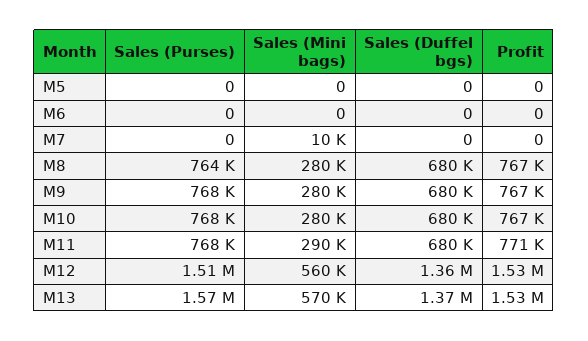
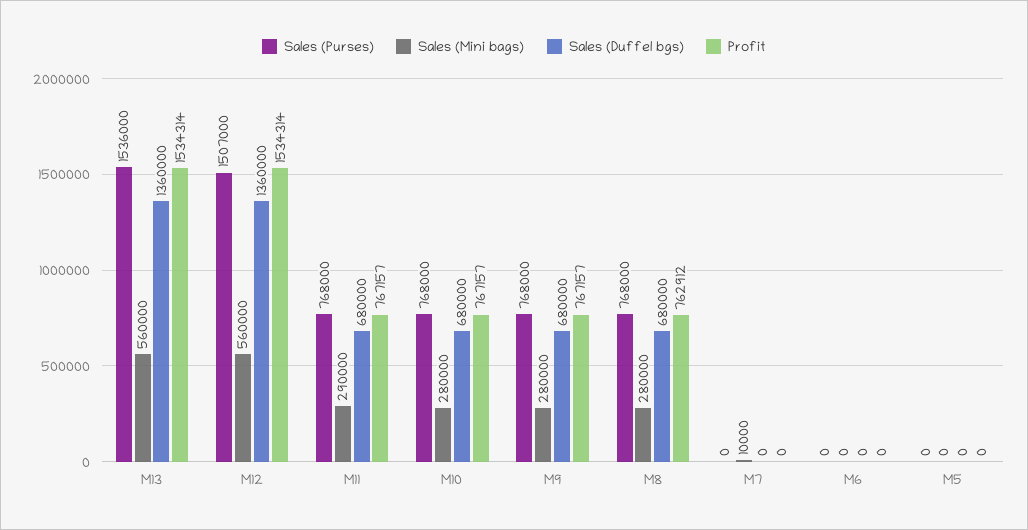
  {
    "Sales (Purses)": {
      "M5": 0,
      "M6": 0,
      "M7": 0,
-     "M8": 764000,
+     "M8": 768000,
      "M9": 768000,
      "M10": 768000,
      "M11": 768000,
      "M12": 1507000,
-     "M13": 1570000
+     "M13": 1536000
    },
    "Sales (Mini bags)": {
      "M5": 0,
      "M6": 0,
      "M7": 10000,
      "M8": 280000,
      "M9": 280000,
      "M10": 280000,
      "M11": 290000,
      "M12": 560000,
-     "M13": 570000
+     "M13": 560000
    },
    "Sales (Duffel bgs)": {
      "M5": 0,
      "M6": 0,
      "M7": 0,
      "M8": 680000,
      "M9": 680000,
      "M10": 680000,
      "M11": 680000,
      "M12": 1360000,
-     "M13": 1370000
+     "M13": 1360000
    },
    "Profit": {
      "M5": 0,
      "M6": 0,
      "M7": 0,
-     "M8": 767000,
+     "M8": 762912,
      "M9": 767157,
      "M10": 767157,
-     "M11": 771000,
+     "M11": 767157,
      "M12": 1534314,
      "M13": 1534314
    }
  }

